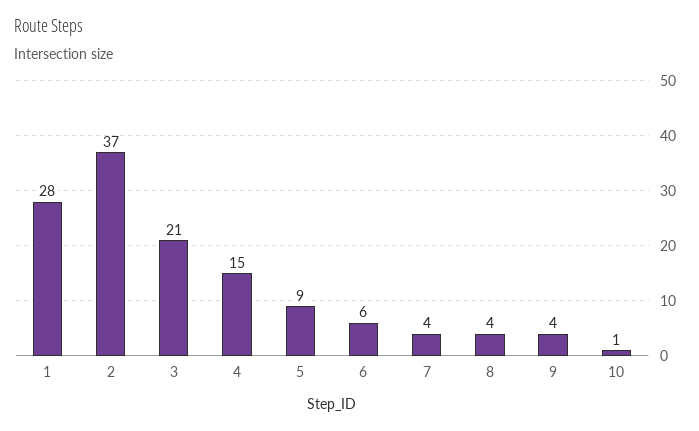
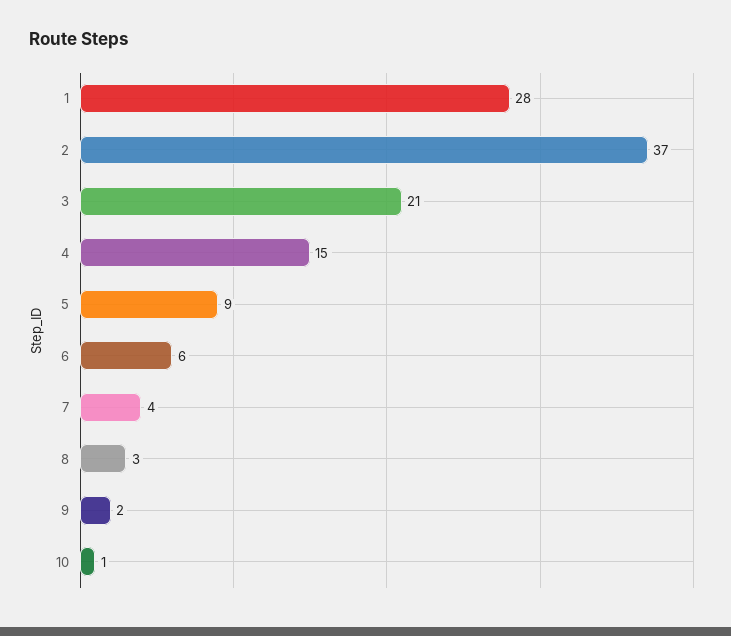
  {
    "1": 28,
    "2": 37,
    "3": 21,
    "4": 15,
    "5": 9,
    "6": 6,
    "7": 4,
-   "8": 4,
+   "8": 3,
-   "9": 4,
+   "9": 2,
    "10": 1
  }

